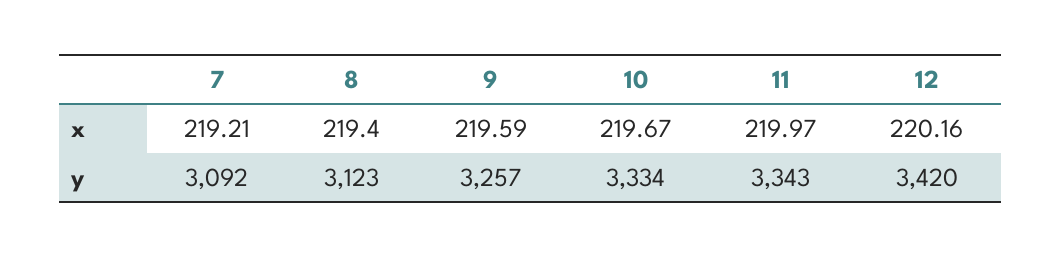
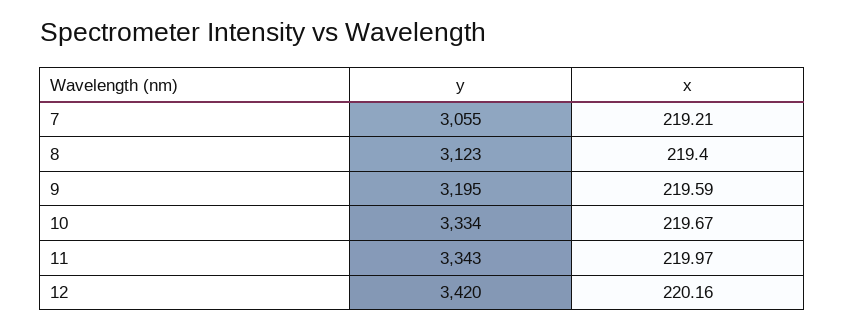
  {
    "7": {
      "x": 219.21,
-     "y": 3092
+     "y": 3055
    },
    "8": {
      "x": 219.4,
      "y": 3123
    },
    "9": {
      "x": 219.59,
-     "y": 3257
+     "y": 3195
    },
    "10": {
      "x": 219.67,
      "y": 3334
    },
    "11": {
      "x": 219.97,
      "y": 3343
    },
    "12": {
      "x": 220.16,
      "y": 3420
    }
  }

